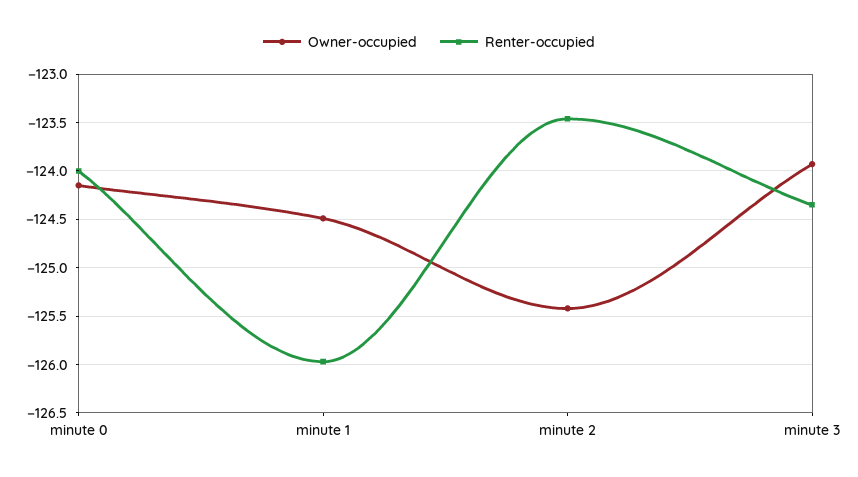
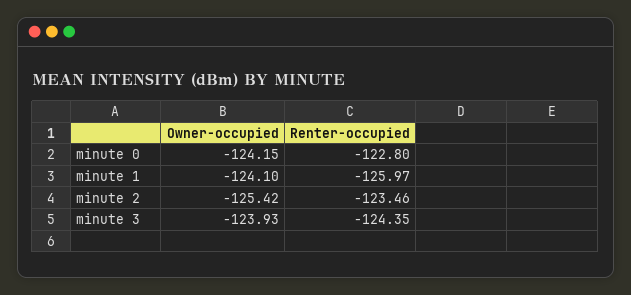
  {
    "Owner-occupied": {
      "minute 0": -124.15,
-     "minute 1": -124.5,
+     "minute 1": -124.1,
      "minute 2": -125.42,
      "minute 3": -123.93
    },
    "Renter-occupied": {
-     "minute 0": -124,
+     "minute 0": -122.8,
      "minute 1": -125.97,
      "minute 2": -123.46,
      "minute 3": -124.35
    }
  }

